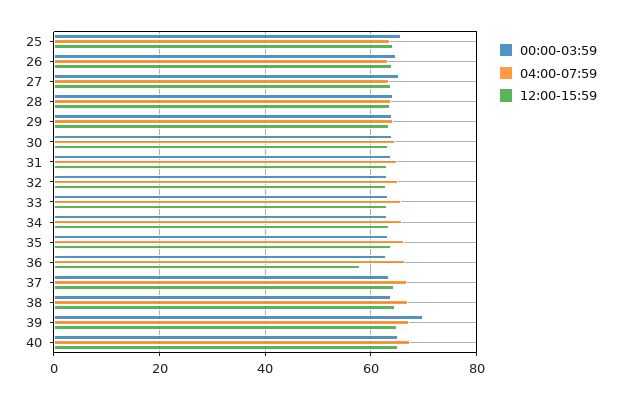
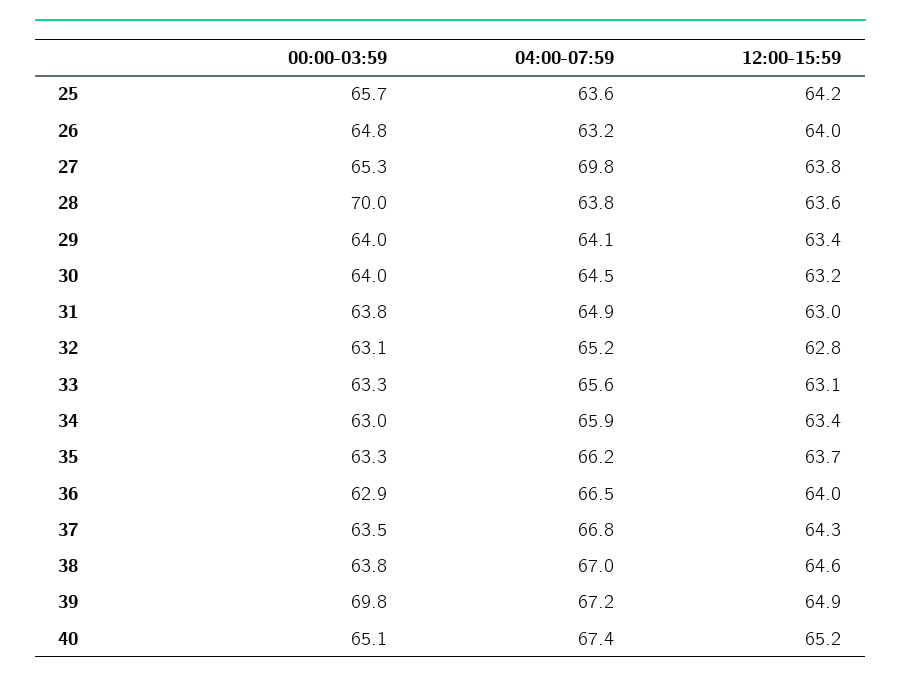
  {
    "00:00-03:59": {
      "25": 65.7,
      "26": 64.8,
      "27": 65.3,
-     "28": 64,
+     "28": 70,
      "29": 64,
      "30": 64,
      "31": 63.8,
      "32": 63.1,
      "33": 63.3,
      "34": 63,
      "35": 63.3,
      "36": 62.9,
      "37": 63.5,
      "38": 63.8,
      "39": 69.8,
      "40": 65.1
    },
    "04:00-07:59": {
      "25": 63.6,
      "26": 63.2,
-     "27": 64,
+     "27": 69.8,
      "28": 63.8,
      "29": 64.1,
      "30": 64.5,
      "31": 64.9,
      "32": 65.2,
      "33": 65.6,
      "34": 65.9,
      "35": 66.2,
      "36": 66.5,
      "37": 66.8,
      "38": 67,
      "39": 67.2,
      "40": 67.4
    },
    "12:00-15:59": {
      "25": 64.2,
      "26": 64,
      "27": 63.8,
      "28": 63.6,
      "29": 63.4,
      "30": 63.2,
      "31": 63,
      "32": 62.8,
      "33": 63.1,
      "34": 63.4,
      "35": 63.7,
-     "36": 58,
+     "36": 64,
      "37": 64.3,
      "38": 64.6,
      "39": 64.9,
      "40": 65.2
    }
  }

